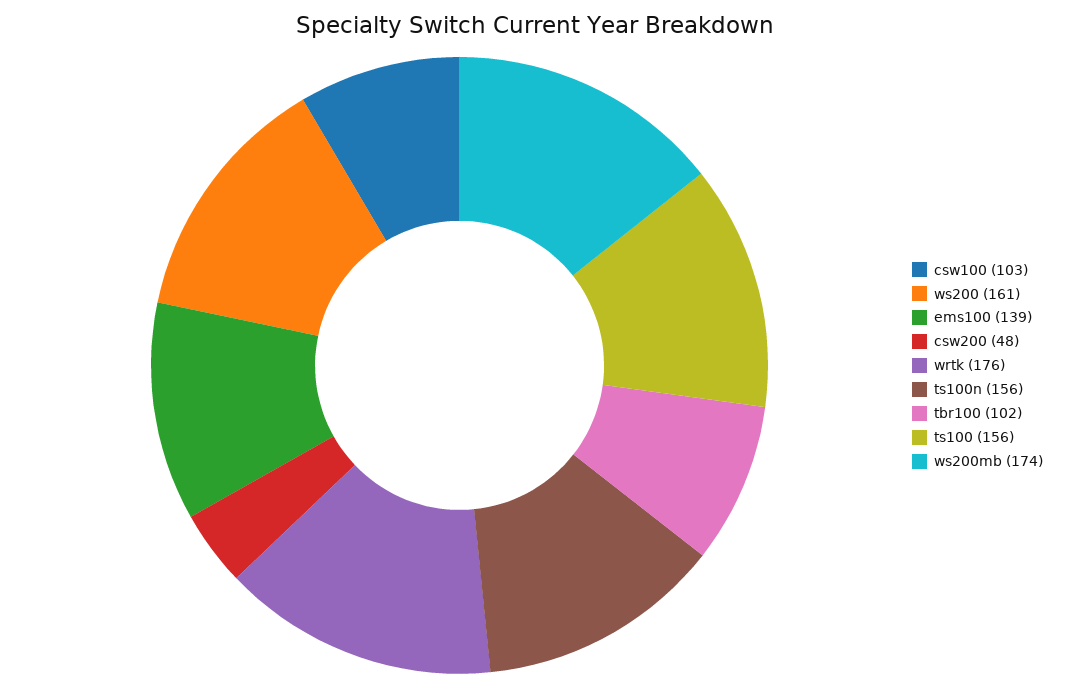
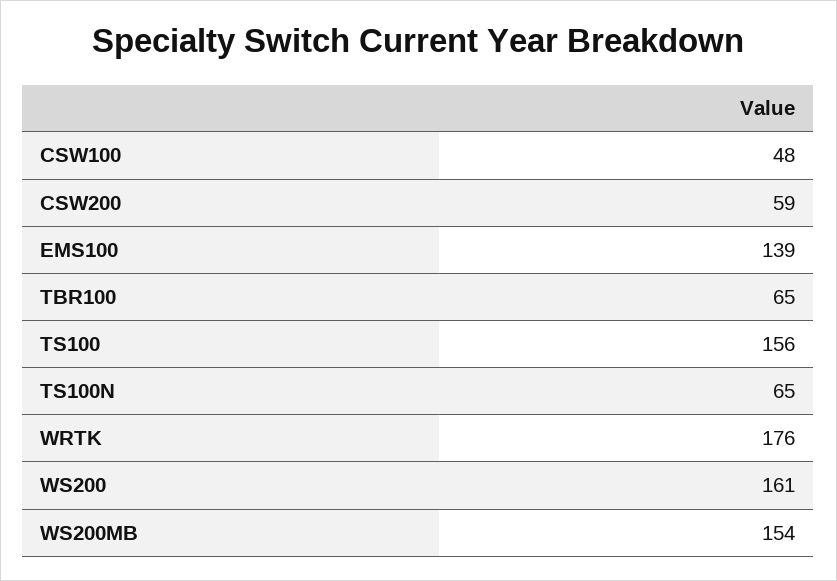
  {
-   "csw100": 103,
+   "csw100": 48,
    "ws200": 161,
    "ems100": 139,
-   "csw200": 48,
+   "csw200": 59,
    "wrtk": 176,
-   "ts100n": 156,
+   "ts100n": 65,
-   "tbr100": 102,
+   "tbr100": 65,
    "ts100": 156,
-   "ws200mb": 174
+   "ws200mb": 154
  }

